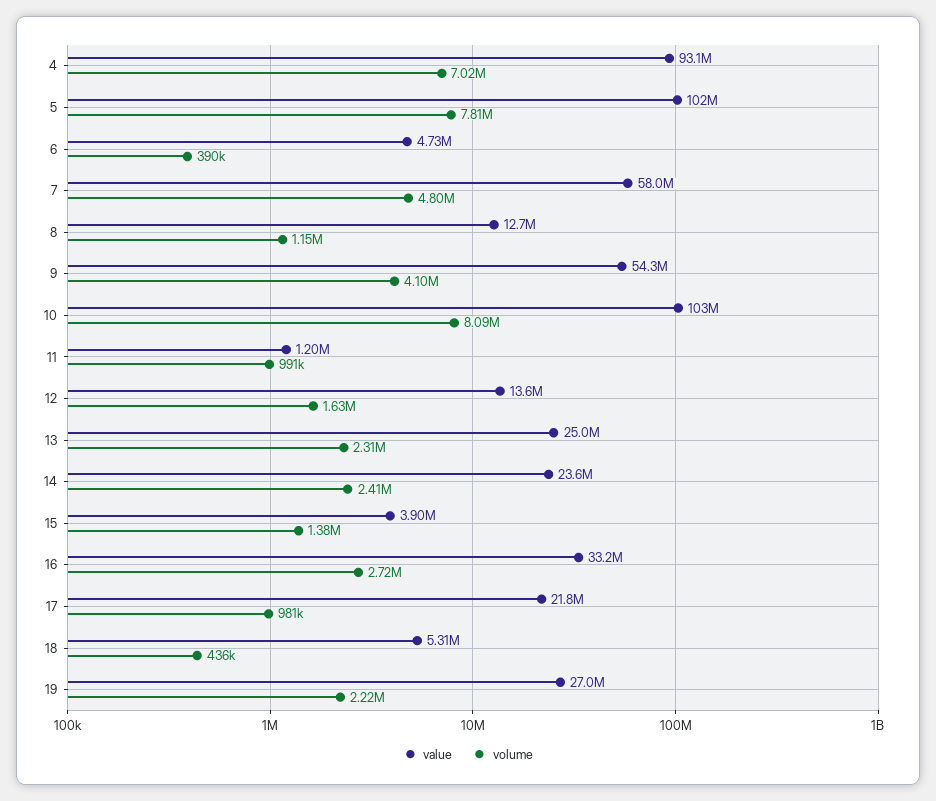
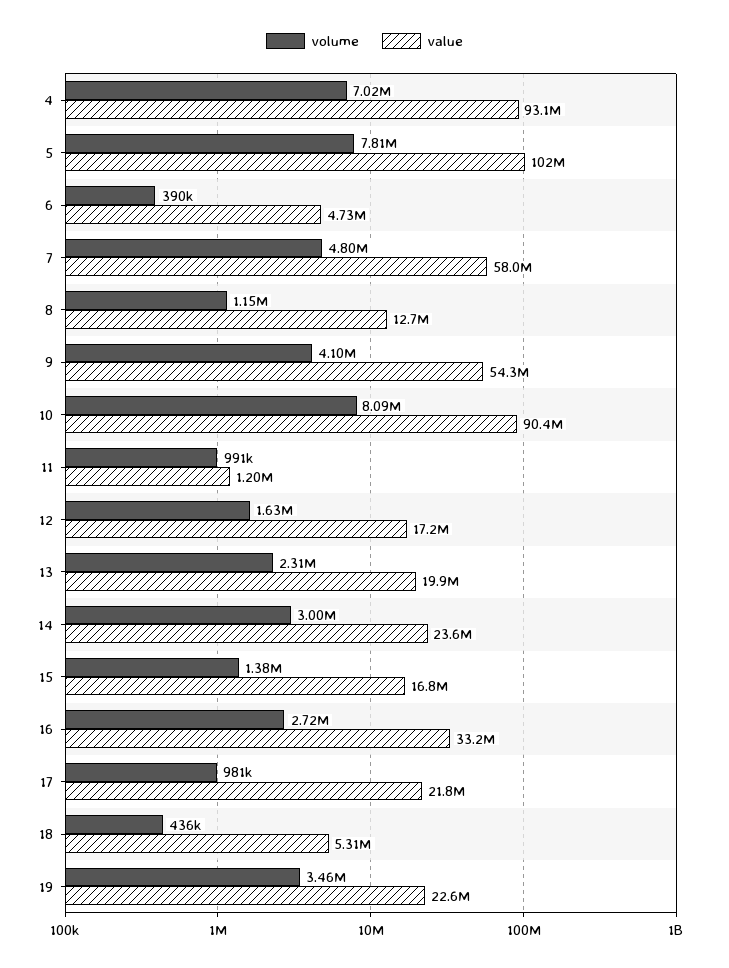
  {
    "value": {
      "4": 93100000,
      "5": 102000000,
      "6": 4730000,
      "7": 58000000,
      "8": 12700000,
      "9": 54300000,
-     "10": 103000000,
+     "10": 90400000,
      "11": 1200000,
-     "12": 13600000,
+     "12": 17200000,
-     "13": 25000000,
+     "13": 19900000,
      "14": 23600000,
-     "15": 3900000,
+     "15": 16800000,
      "16": 33200000,
      "17": 21800000,
      "18": 5310000,
-     "19": 27000000
+     "19": 22600000
    },
    "volume": {
      "4": 7020000,
      "5": 7810000,
      "6": 390000,
      "7": 4800000,
      "8": 1150000,
      "9": 4100000,
      "10": 8090000,
      "11": 991000,
      "12": 1630000,
      "13": 2310000,
-     "14": 2410000,
+     "14": 3000000,
      "15": 1380000,
      "16": 2720000,
      "17": 981000,
      "18": 436000,
-     "19": 2220000
+     "19": 3460000
    }
  }

